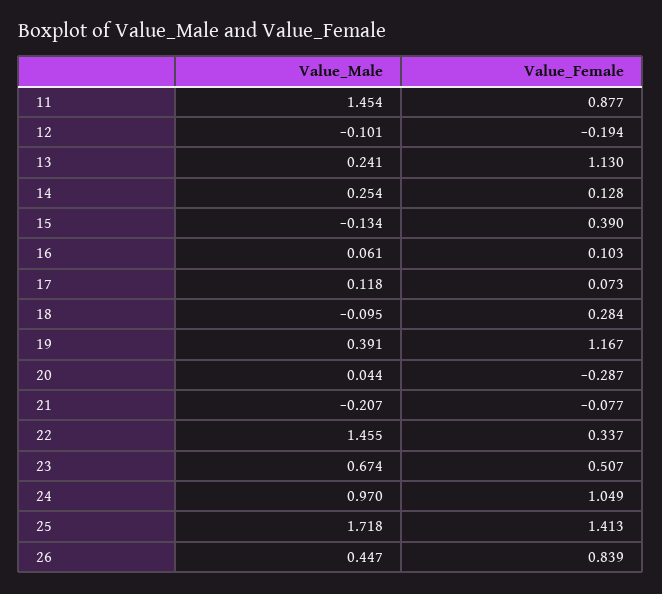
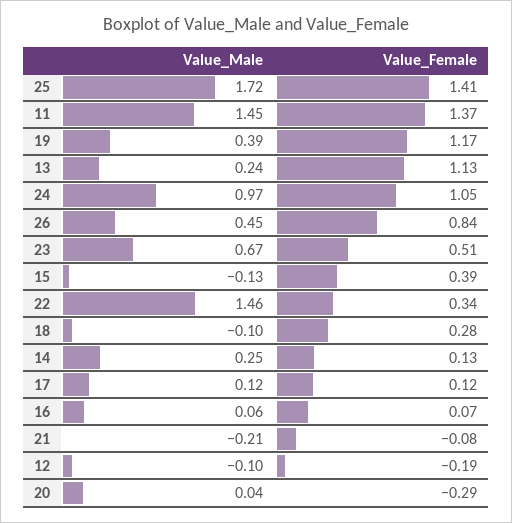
  {
    "Value_Male": {
      "11": 1.454,
      "12": -0.101,
      "13": 0.241,
      "14": 0.254,
      "15": -0.134,
      "16": 0.061,
      "17": 0.118,
      "18": -0.095,
      "19": 0.391,
      "20": 0.044,
      "21": -0.207,
      "22": 1.455,
      "23": 0.674,
      "24": 0.97,
      "25": 1.718,
      "26": 0.447
    },
    "Value_Female": {
-     "11": 0.877,
+     "11": 1.37,
      "12": -0.194,
      "13": 1.13,
      "14": 0.128,
      "15": 0.39,
-     "16": 0.103,
+     "16": 0.07,
-     "17": 0.073,
+     "17": 0.12,
      "18": 0.284,
      "19": 1.167,
      "20": -0.287,
      "21": -0.077,
      "22": 0.337,
      "23": 0.507,
      "24": 1.049,
      "25": 1.413,
      "26": 0.839
    }
  }

